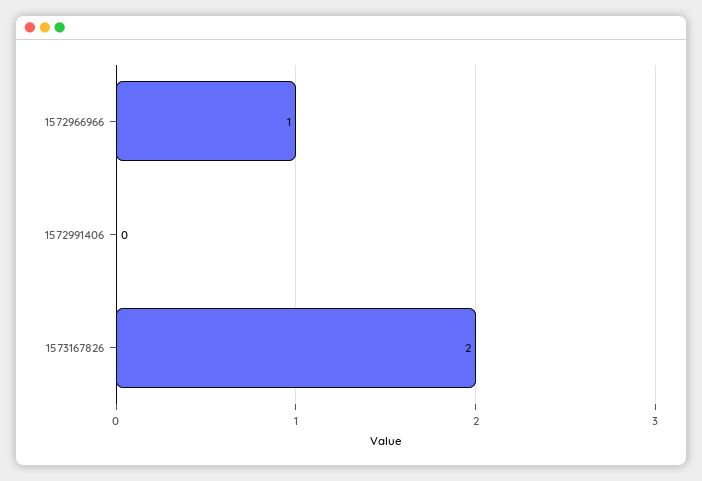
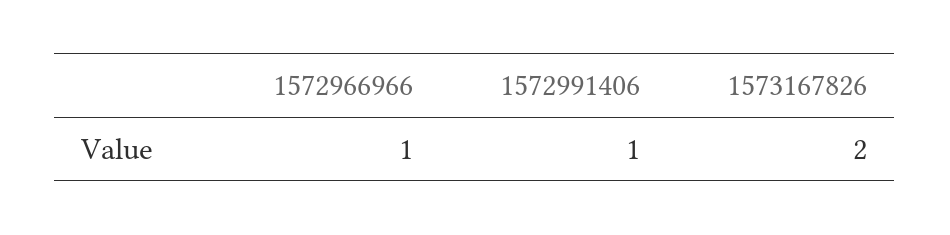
  {
    "1572966966": 1,
-   "1572991406": 0,
+   "1572991406": 1,
    "1573167826": 2
  }

